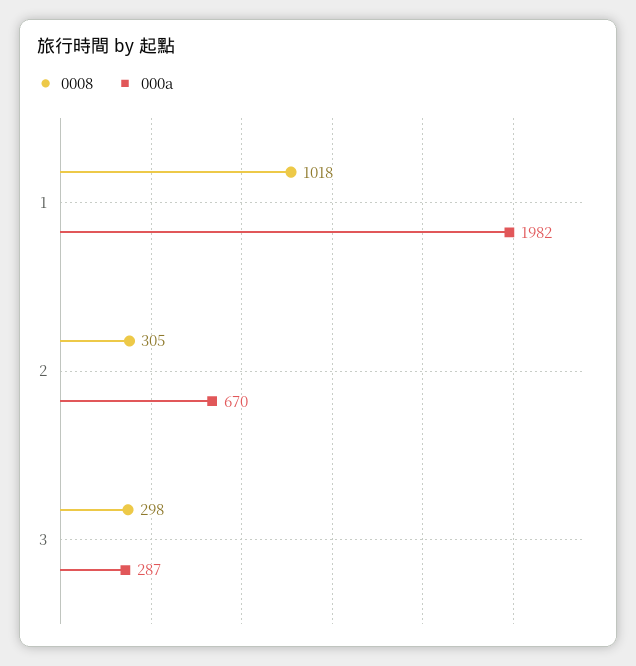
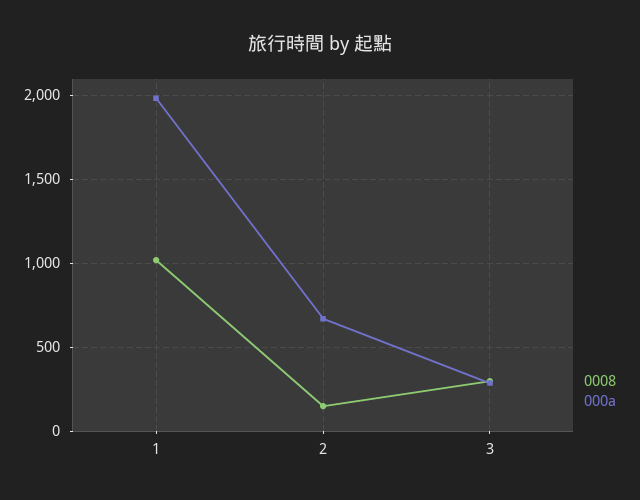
  {
    "0008": {
      "1": 1018,
-     "2": 305,
+     "2": 150,
      "3": 298
    },
    "000a": {
      "1": 1982,
      "2": 670,
      "3": 287
    }
  }

